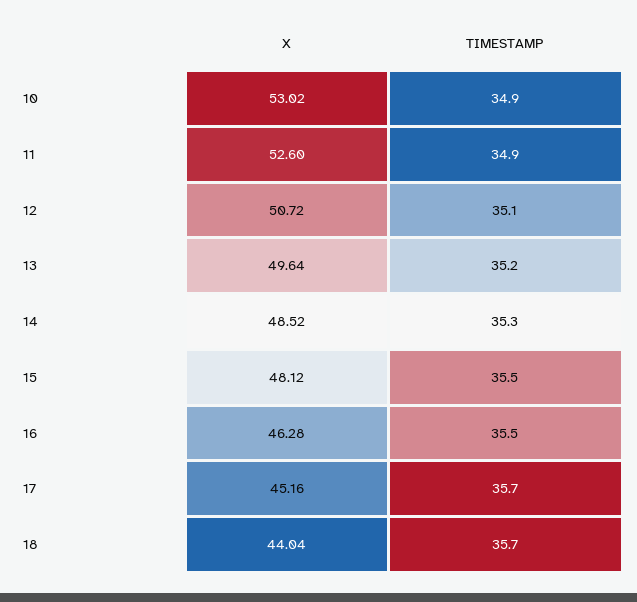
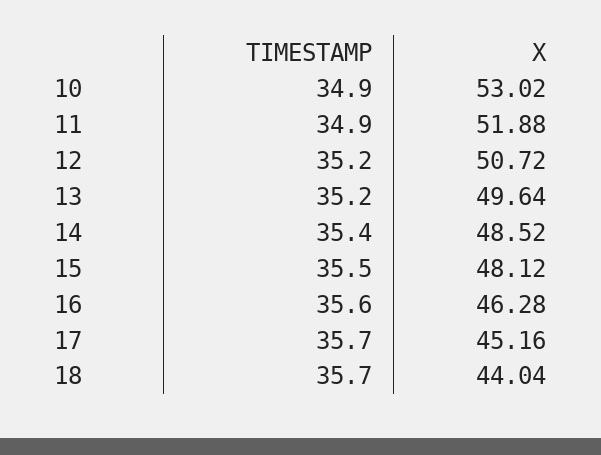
  {
    "X": {
      "10": 53.02,
-     "11": 52.6,
+     "11": 51.88,
      "12": 50.72,
      "13": 49.64,
      "14": 48.52,
      "15": 48.12,
      "16": 46.28,
      "17": 45.16,
      "18": 44.04
    },
    "TIMESTAMP": {
      "10": 34.9,
      "11": 34.9,
-     "12": 35.1,
+     "12": 35.2,
      "13": 35.2,
-     "14": 35.3,
+     "14": 35.4,
      "15": 35.5,
-     "16": 35.5,
+     "16": 35.6,
      "17": 35.7,
      "18": 35.7
    }
  }

